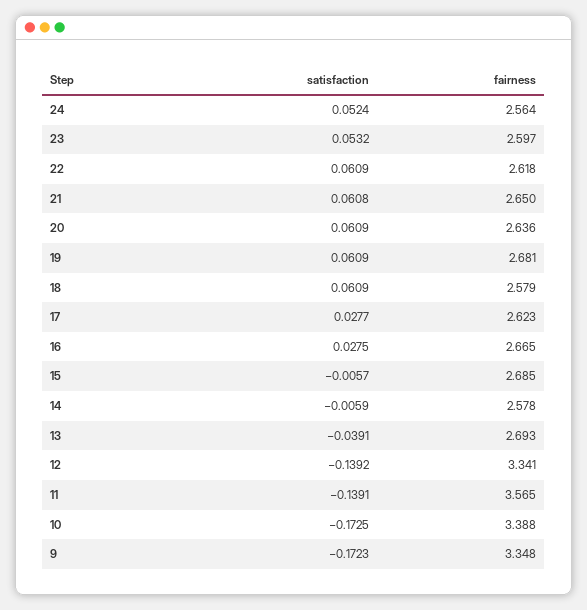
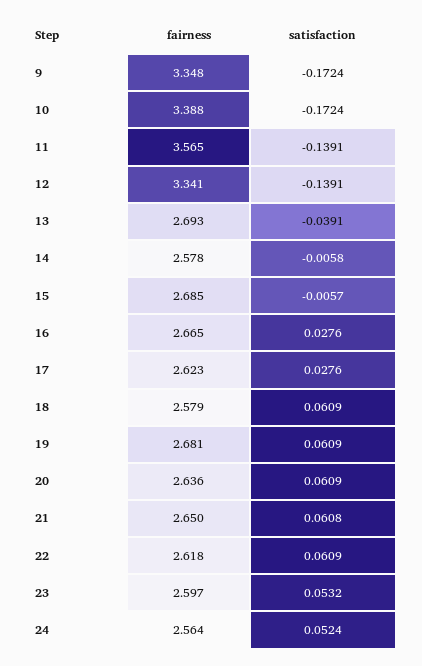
  {
    "satisfaction": {
      "24": 0.0524,
      "23": 0.0532,
      "22": 0.0609,
      "21": 0.0608,
      "20": 0.0609,
      "19": 0.0609,
      "18": 0.0609,
-     "17": 0.0277,
+     "17": 0.0276,
-     "16": 0.0275,
+     "16": 0.0276,
      "15": -0.0057,
-     "14": -0.0059,
+     "14": -0.0058,
      "13": -0.0391,
-     "12": -0.1392,
+     "12": -0.1391,
      "11": -0.1391,
-     "10": -0.1725,
+     "10": -0.1724,
-     "9": -0.1723
+     "9": -0.1724
    },
    "fairness": {
      "24": 2.564,
      "23": 2.597,
      "22": 2.618,
      "21": 2.65,
      "20": 2.636,
      "19": 2.681,
      "18": 2.579,
      "17": 2.623,
      "16": 2.665,
      "15": 2.685,
      "14": 2.578,
      "13": 2.693,
      "12": 3.341,
      "11": 3.565,
      "10": 3.388,
      "9": 3.348
    }
  }

